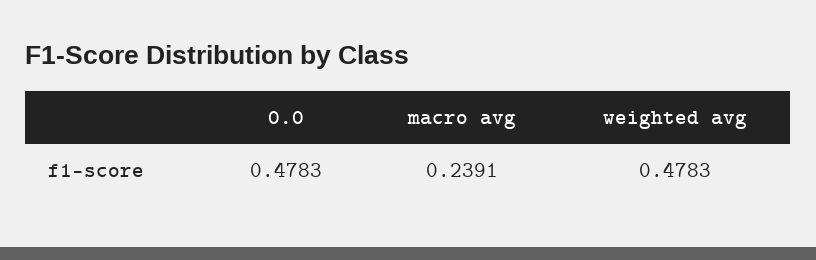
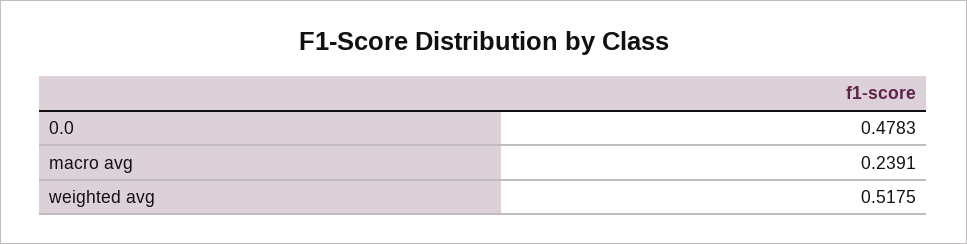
  {
    "0.0": 0.4783,
    "macro avg": 0.2391,
-   "weighted avg": 0.4783
+   "weighted avg": 0.5175
  }

